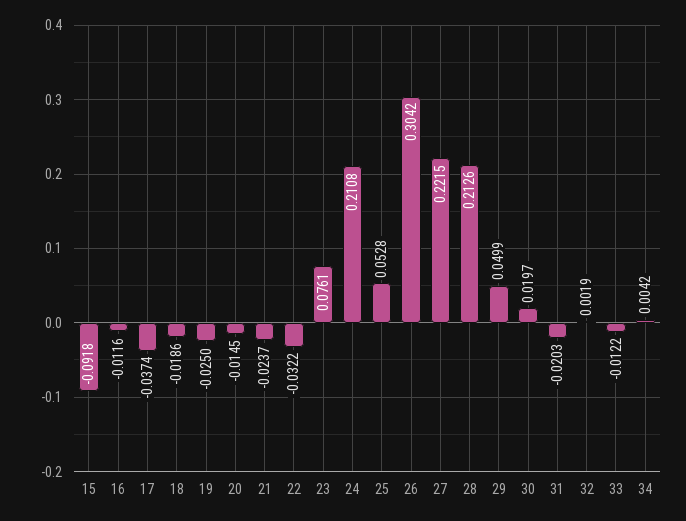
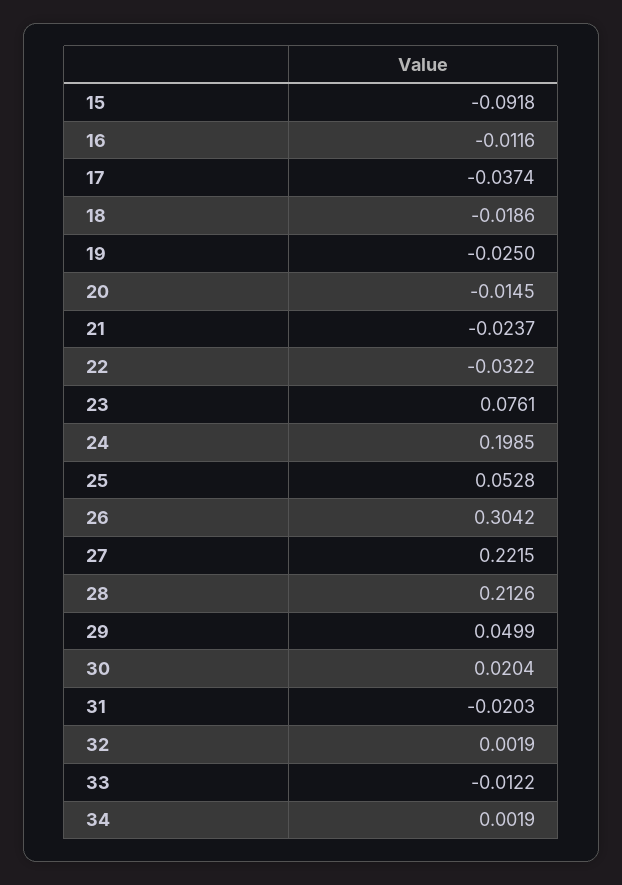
  {
    "15": -0.0918,
    "16": -0.0116,
    "17": -0.0374,
    "18": -0.0186,
    "19": -0.025,
    "20": -0.0145,
    "21": -0.0237,
    "22": -0.0322,
    "23": 0.0761,
-   "24": 0.2108,
+   "24": 0.1985,
    "25": 0.0528,
    "26": 0.3042,
    "27": 0.2215,
    "28": 0.2126,
    "29": 0.0499,
-   "30": 0.0197,
+   "30": 0.0204,
    "31": -0.0203,
    "32": 0.0019,
    "33": -0.0122,
-   "34": 0.0042
+   "34": 0.0019
  }

